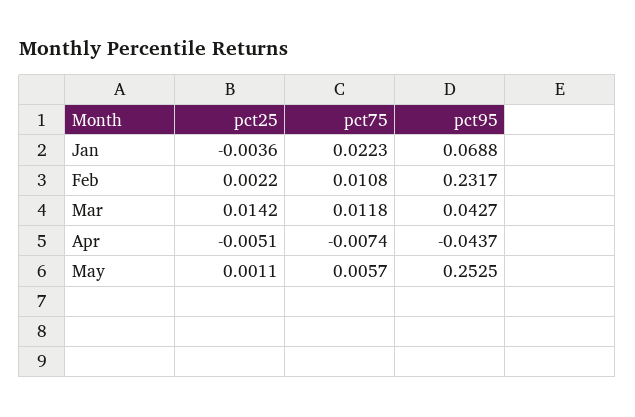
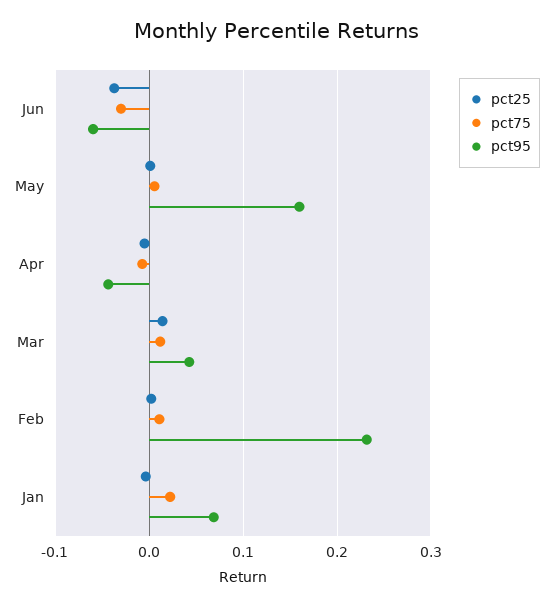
  {
    "pct25": {
      "Jan": -0.0036,
      "Feb": 0.0022,
      "Mar": 0.0142,
      "Apr": -0.0051,
-     "May": 0.0011
+     "May": 0.0011,
+     "Jun": -0.04
    },
    "pct75": {
      "Jan": 0.0223,
      "Feb": 0.0108,
      "Mar": 0.0118,
      "Apr": -0.0074,
-     "May": 0.0057
+     "May": 0.0057,
+     "Jun": -0.03
    },
    "pct95": {
      "Jan": 0.0688,
      "Feb": 0.2317,
      "Mar": 0.0427,
      "Apr": -0.0437,
-     "May": 0.2525
+     "May": 0.16,
+     "Jun": -0.06
    }
  }

